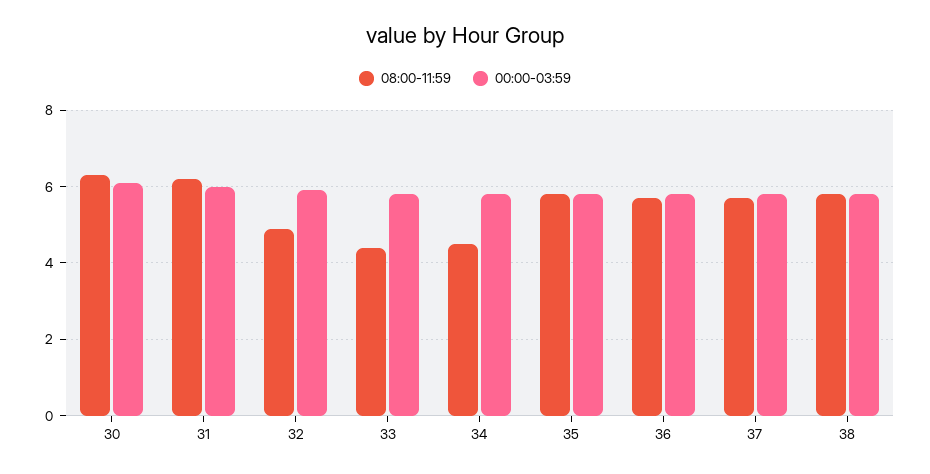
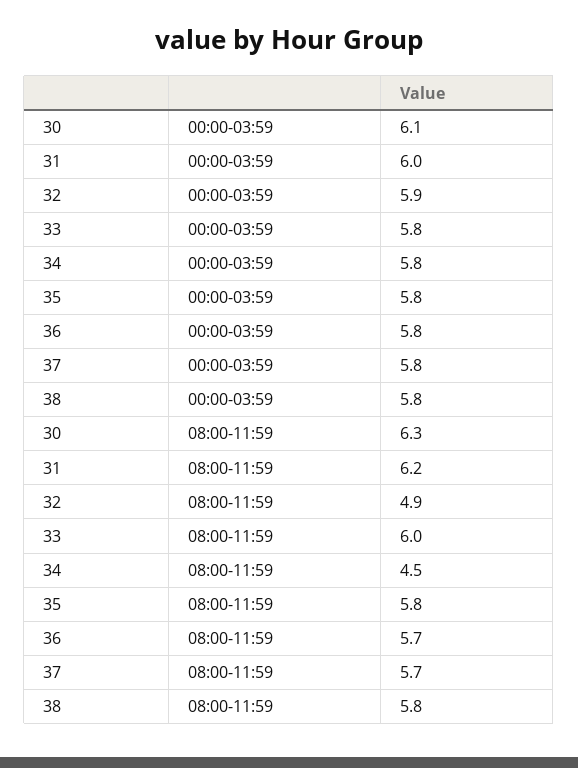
  {
    "08:00-11:59": {
      "30": 6.3,
      "31": 6.2,
      "32": 4.9,
-     "33": 4.5,
+     "33": 6,
      "34": 4.5,
      "35": 5.8,
      "36": 5.7,
      "37": 5.7,
      "38": 5.8
    },
    "00:00-03:59": {
      "30": 6.1,
      "31": 6,
      "32": 5.9,
      "33": 5.8,
      "34": 5.8,
      "35": 5.8,
      "36": 5.8,
      "37": 5.8,
      "38": 5.8
    }
  }

